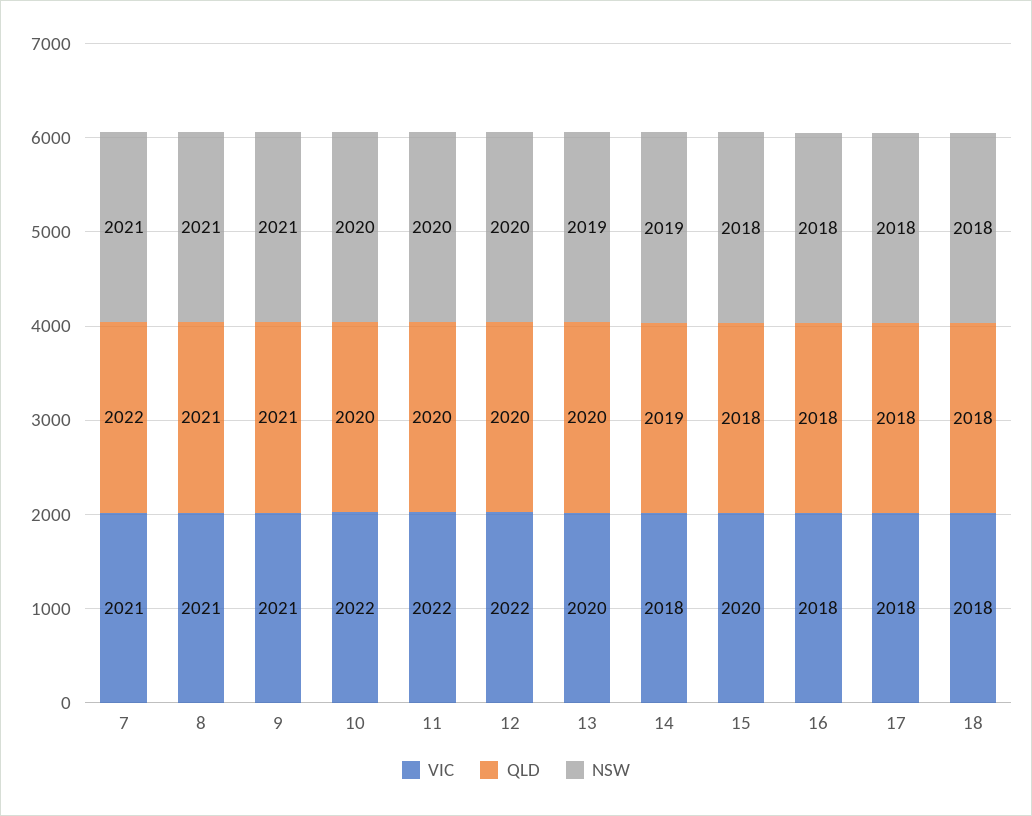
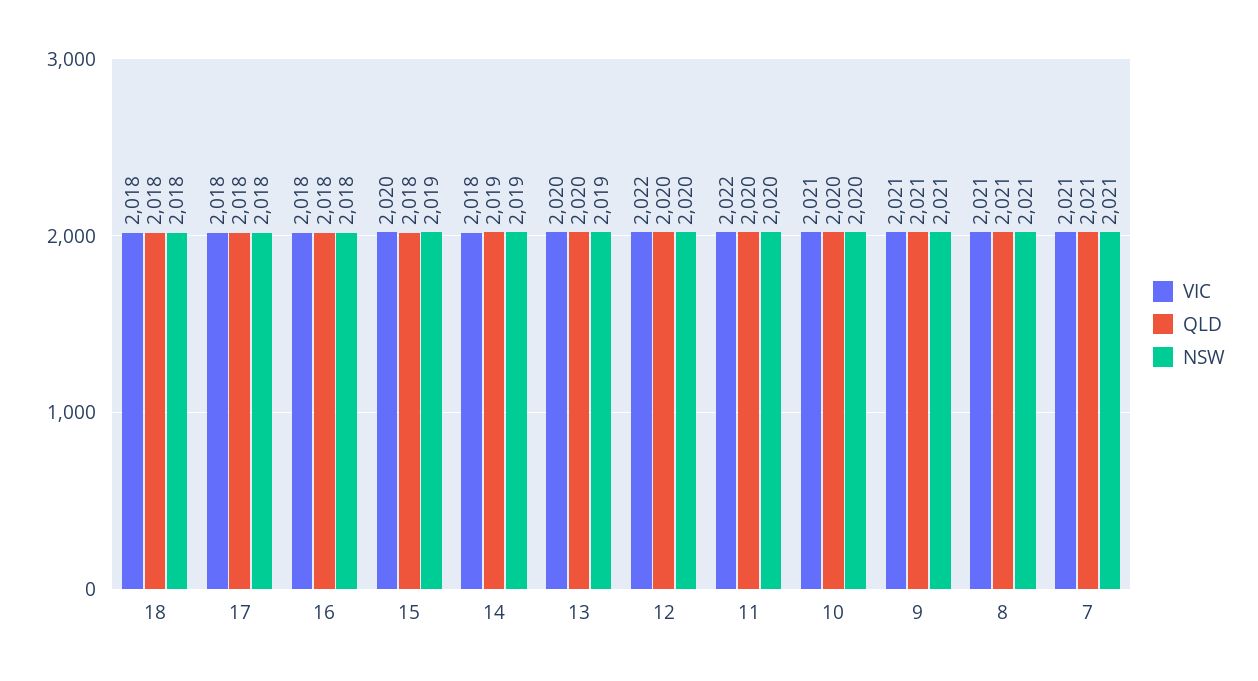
  {
    "VIC": {
      "7": 2021,
      "8": 2021,
      "9": 2021,
-     "10": 2022,
+     "10": 2021,
      "11": 2022,
      "12": 2022,
      "13": 2020,
      "14": 2018,
      "15": 2020,
      "16": 2018,
      "17": 2018,
      "18": 2018
    },
    "QLD": {
-     "7": 2022,
+     "7": 2021,
      "8": 2021,
      "9": 2021,
      "10": 2020,
      "11": 2020,
      "12": 2020,
      "13": 2020,
      "14": 2019,
      "15": 2018,
      "16": 2018,
      "17": 2018,
      "18": 2018
    },
    "NSW": {
      "7": 2021,
      "8": 2021,
      "9": 2021,
      "10": 2020,
      "11": 2020,
      "12": 2020,
      "13": 2019,
      "14": 2019,
-     "15": 2018,
+     "15": 2019,
      "16": 2018,
      "17": 2018,
      "18": 2018
    }
  }

